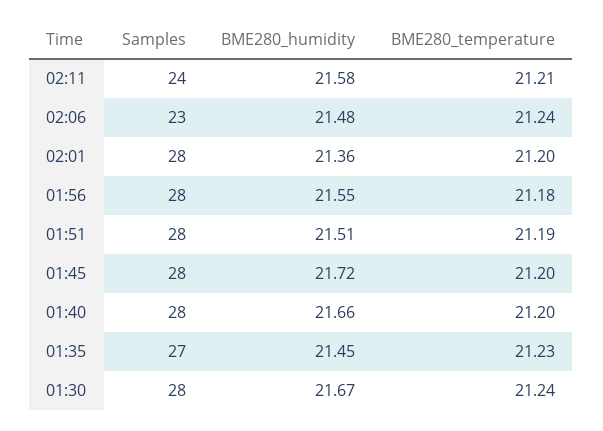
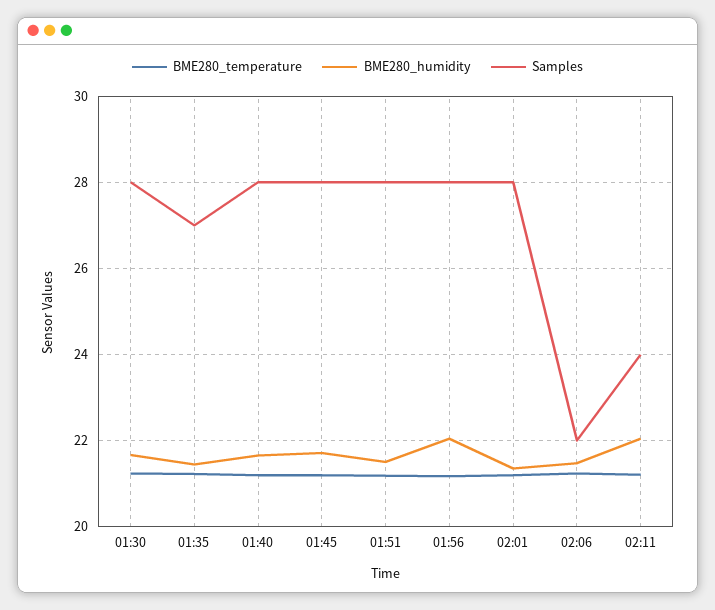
  {
    "Samples": {
      "02:11": 24,
-     "02:06": 23,
+     "02:06": 22,
      "02:01": 28,
      "01:56": 28,
      "01:51": 28,
      "01:45": 28,
      "01:40": 28,
      "01:35": 27,
      "01:30": 28
    },
    "BME280_humidity": {
-     "02:11": 21.58,
+     "02:11": 22,
      "02:06": 21.48,
      "02:01": 21.36,
-     "01:56": 21.55,
+     "01:56": 22,
      "01:51": 21.51,
      "01:45": 21.72,
      "01:40": 21.66,
      "01:35": 21.45,
      "01:30": 21.67
    },
    "BME280_temperature": {
      "02:11": 21.21,
      "02:06": 21.24,
      "02:01": 21.2,
      "01:56": 21.18,
      "01:51": 21.19,
      "01:45": 21.2,
      "01:40": 21.2,
      "01:35": 21.23,
      "01:30": 21.24
    }
  }

